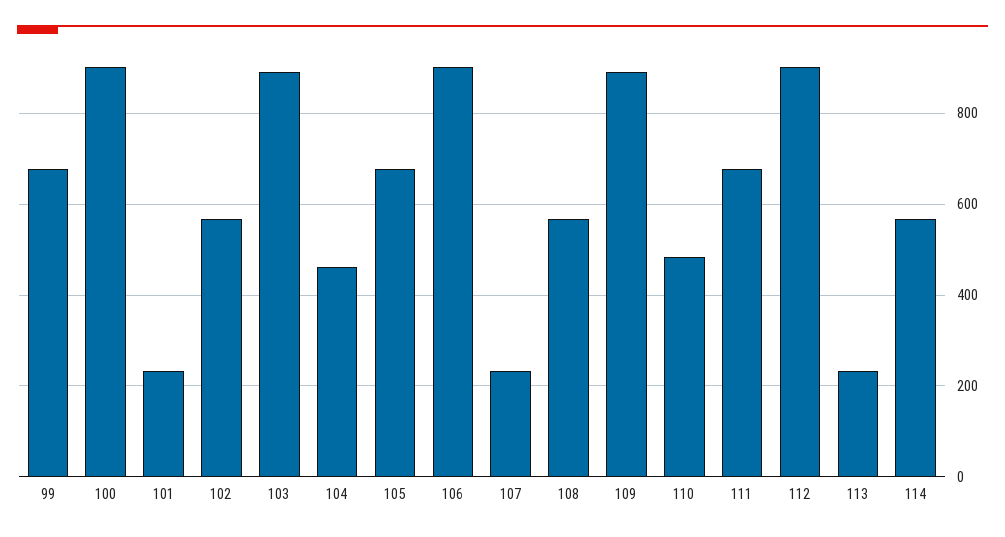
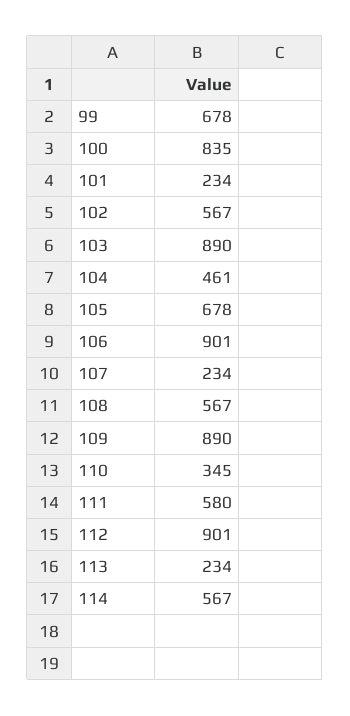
  {
    "99": 678,
-   "100": 900,
+   "100": 835,
    "101": 234,
    "102": 567,
    "103": 890,
    "104": 461,
    "105": 678,
    "106": 901,
    "107": 234,
    "108": 567,
    "109": 890,
-   "110": 480,
+   "110": 345,
-   "111": 680,
+   "111": 580,
    "112": 901,
    "113": 234,
    "114": 567
  }

